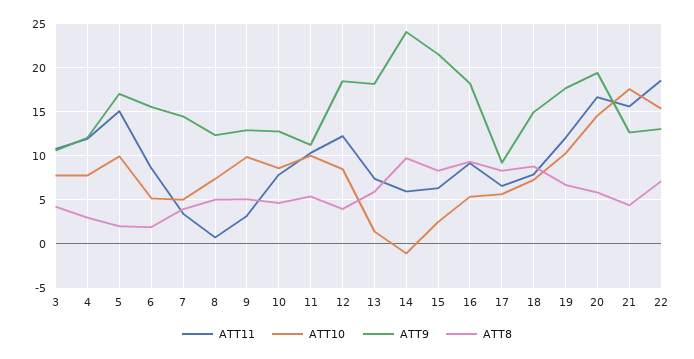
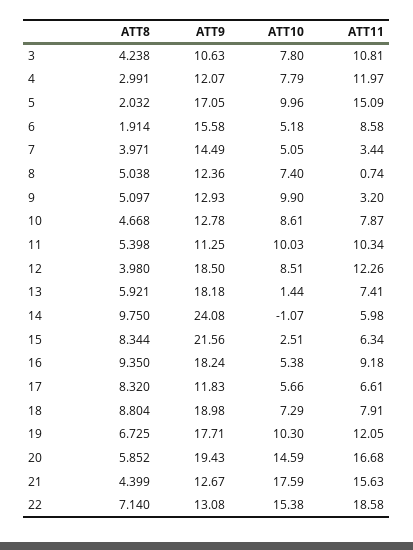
  {
    "ATT11": {
      "3": 10.81,
      "4": 11.97,
      "5": 15.09,
      "6": 8.58,
      "7": 3.44,
      "8": 0.74,
      "9": 3.2,
      "10": 7.87,
      "11": 10.34,
      "12": 12.26,
      "13": 7.41,
      "14": 5.98,
      "15": 6.34,
      "16": 9.18,
      "17": 6.61,
      "18": 7.91,
      "19": 12.05,
      "20": 16.68,
      "21": 15.63,
      "22": 18.58
    },
    "ATT10": {
      "3": 7.8,
      "4": 7.79,
      "5": 9.96,
      "6": 5.18,
      "7": 5.05,
      "8": 7.4,
      "9": 9.9,
      "10": 8.61,
      "11": 10.03,
      "12": 8.51,
      "13": 1.44,
      "14": -1.07,
      "15": 2.51,
      "16": 5.38,
      "17": 5.66,
      "18": 7.29,
      "19": 10.3,
      "20": 14.59,
      "21": 17.59,
      "22": 15.38
    },
    "ATT9": {
      "3": 10.63,
      "4": 12.07,
      "5": 17.05,
      "6": 15.58,
      "7": 14.49,
      "8": 12.36,
      "9": 12.93,
      "10": 12.78,
      "11": 11.25,
      "12": 18.5,
      "13": 18.18,
      "14": 24.08,
      "15": 21.56,
      "16": 18.24,
-     "17": 9,
+     "17": 11.83,
-     "18": 15,
+     "18": 18.98,
      "19": 17.71,
      "20": 19.43,
      "21": 12.67,
      "22": 13.08
    },
    "ATT8": {
      "3": 4.238,
      "4": 2.991,
      "5": 2.032,
      "6": 1.914,
      "7": 3.971,
      "8": 5.038,
      "9": 5.097,
      "10": 4.668,
      "11": 5.398,
      "12": 3.98,
      "13": 5.921,
      "14": 9.75,
      "15": 8.344,
      "16": 9.35,
      "17": 8.32,
      "18": 8.804,
      "19": 6.725,
      "20": 5.852,
      "21": 4.399,
      "22": 7.14
    }
  }

